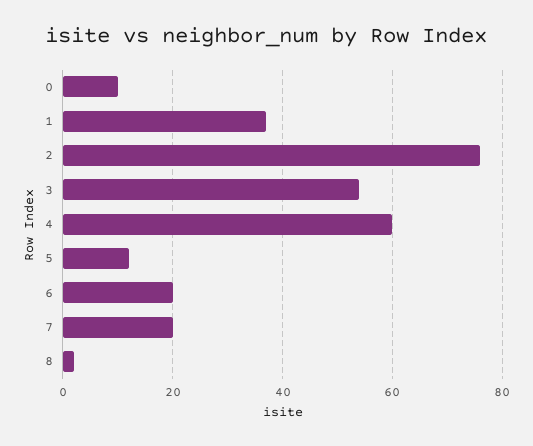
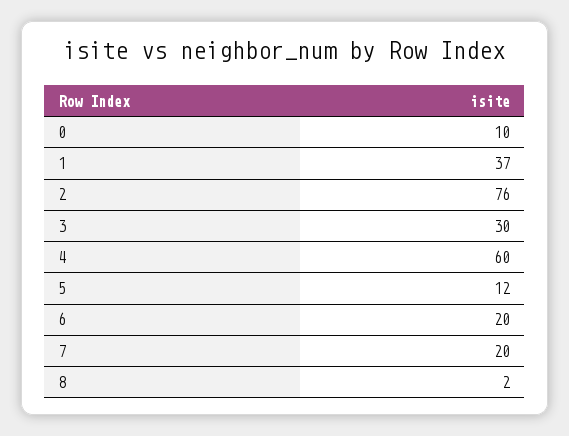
  {
    "0": 10,
    "1": 37,
    "2": 76,
-   "3": 55,
+   "3": 30,
    "4": 60,
    "5": 12,
    "6": 20,
    "7": 20,
    "8": 2
  }

